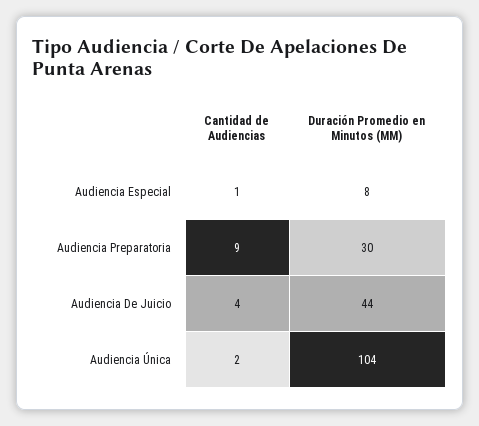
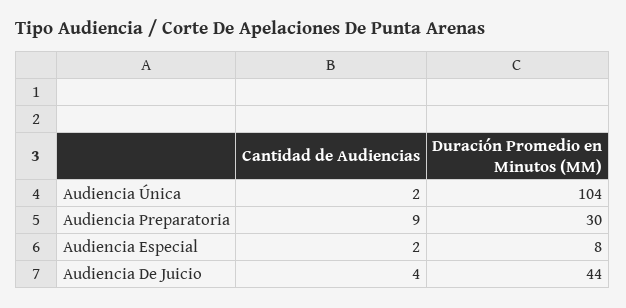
  {
    "Cantidad de Audiencias": {
-     "Audiencia Especial": 1,
+     "Audiencia Especial": 2,
      "Audiencia Preparatoria": 9,
      "Audiencia De Juicio": 4,
      "Audiencia Única": 2
    },
    "Duración Promedio en Minutos (MM)": {
      "Audiencia Especial": 8,
      "Audiencia Preparatoria": 30,
      "Audiencia De Juicio": 44,
      "Audiencia Única": 104
    }
  }

